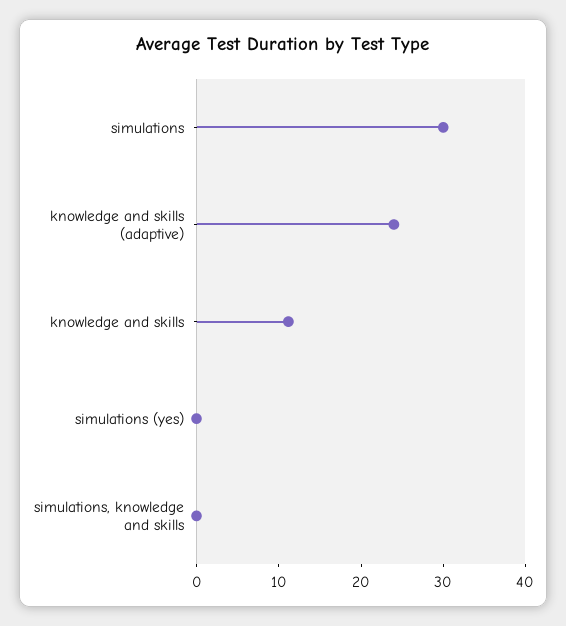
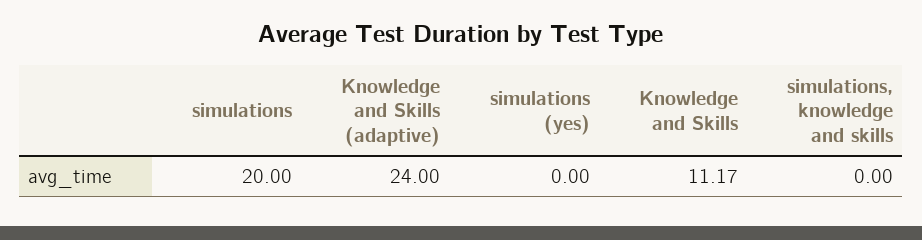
  {
-   "simulations": 30,
+   "simulations": 20,
    "knowledge and skills (adaptive)": 24,
    "knowledge and skills": 11.17,
    "simulations (yes)": 0,
    "simulations, knowledge and skills": 0
  }

